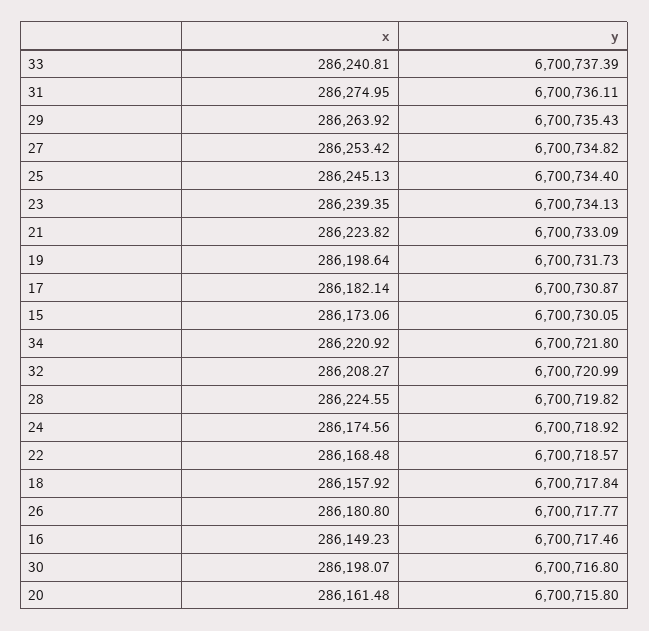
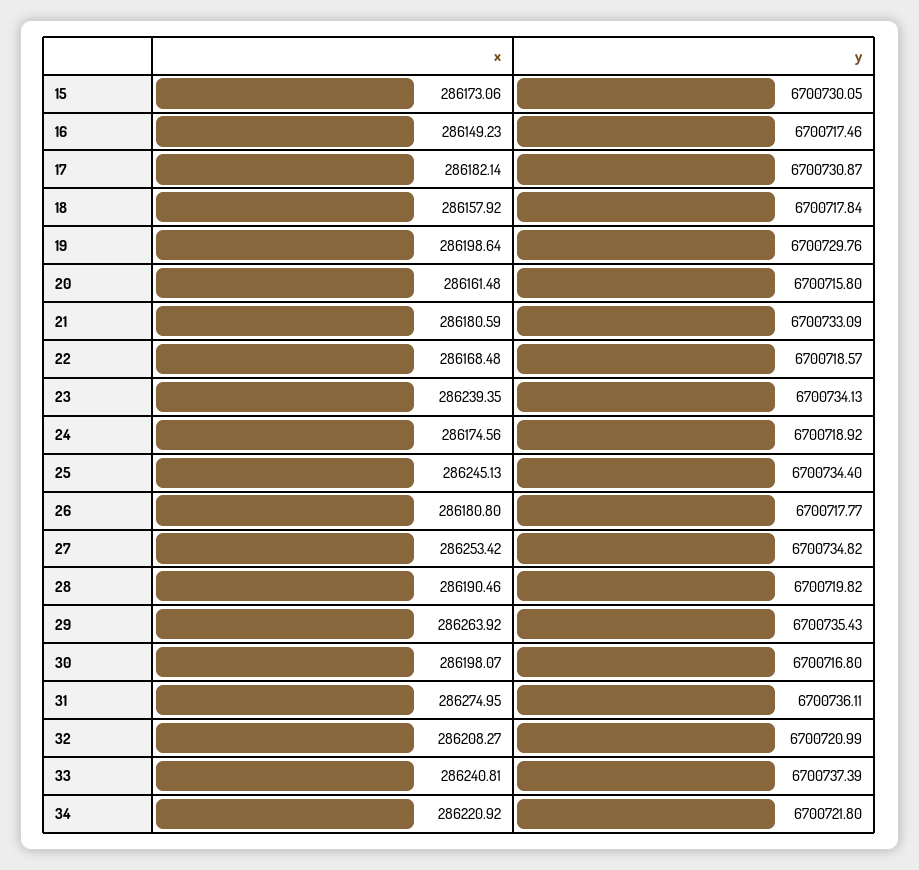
  {
    "x": {
      "33": 286240.81,
      "31": 286274.95,
      "29": 286263.92,
      "27": 286253.42,
      "25": 286245.13,
      "23": 286239.35,
-     "21": 286223.82,
+     "21": 286180.59,
      "19": 286198.64,
      "17": 286182.14,
      "15": 286173.06,
      "34": 286220.92,
      "32": 286208.27,
-     "28": 286224.55,
+     "28": 286190.46,
      "24": 286174.56,
      "22": 286168.48,
      "18": 286157.92,
      "26": 286180.8,
      "16": 286149.23,
      "30": 286198.07,
      "20": 286161.48
    },
    "y": {
      "33": 6700737.39,
      "31": 6700736.11,
      "29": 6700735.43,
      "27": 6700734.82,
      "25": 6700734.4,
      "23": 6700734.13,
      "21": 6700733.09,
-     "19": 6700731.73,
+     "19": 6700729.76,
      "17": 6700730.87,
      "15": 6700730.05,
      "34": 6700721.8,
      "32": 6700720.99,
      "28": 6700719.82,
      "24": 6700718.92,
      "22": 6700718.57,
      "18": 6700717.84,
      "26": 6700717.77,
      "16": 6700717.46,
      "30": 6700716.8,
      "20": 6700715.8
    }
  }

